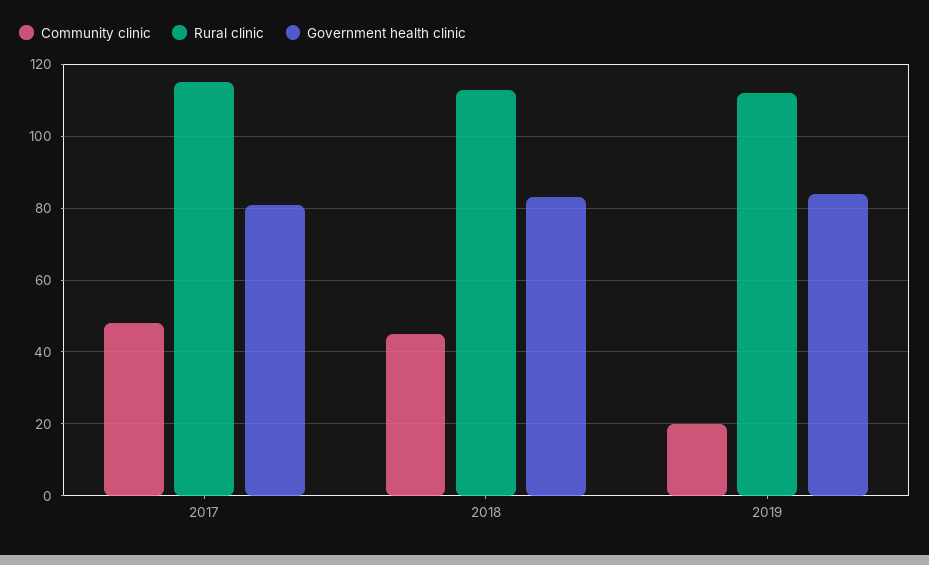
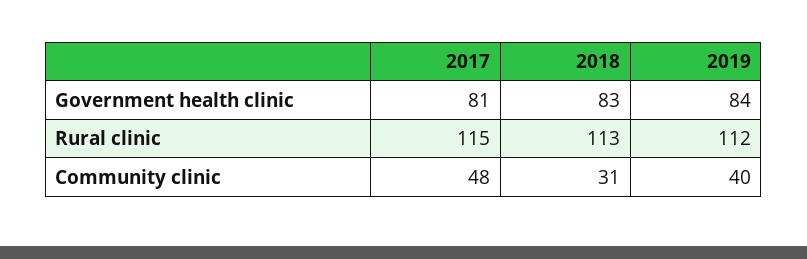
  {
    "Community clinic": {
      "2017": 48,
-     "2018": 45,
+     "2018": 31,
-     "2019": 20
+     "2019": 40
    },
    "Rural clinic": {
      "2017": 115,
      "2018": 113,
      "2019": 112
    },
    "Government health clinic": {
      "2017": 81,
      "2018": 83,
      "2019": 84
    }
  }

